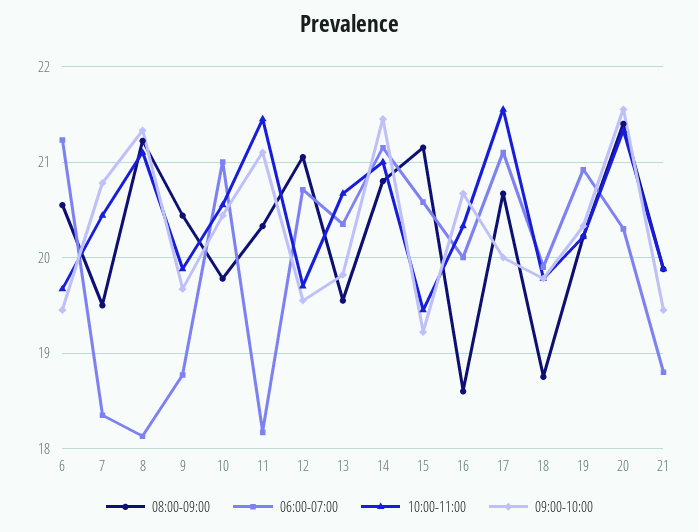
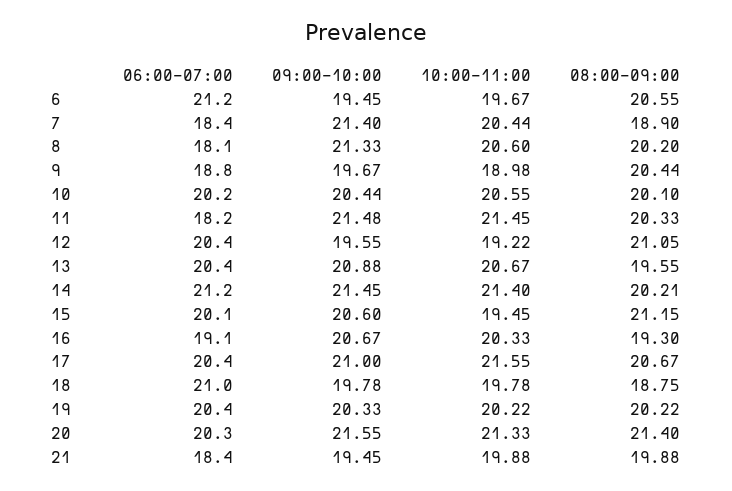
  {
    "08:00-09:00": {
      "6": 20.55,
-     "7": 19.5,
+     "7": 18.9,
-     "8": 21.2,
+     "8": 20.2,
      "9": 20.44,
-     "10": 19.8,
+     "10": 20.1,
      "11": 20.33,
      "12": 21.05,
      "13": 19.55,
-     "14": 20.8,
+     "14": 20.21,
      "15": 21.15,
-     "16": 18.6,
+     "16": 19.3,
      "17": 20.67,
      "18": 18.75,
      "19": 20.22,
      "20": 21.4,
      "21": 19.88
    },
    "06:00-07:00": {
      "6": 21.2,
      "7": 18.4,
      "8": 18.1,
      "9": 18.8,
-     "10": 21,
+     "10": 20.2,
      "11": 18.2,
-     "12": 20.7,
+     "12": 20.4,
      "13": 20.4,
      "14": 21.2,
-     "15": 20.6,
+     "15": 20.1,
-     "16": 20,
+     "16": 19.1,
-     "17": 21.1,
+     "17": 20.4,
-     "18": 19.9,
+     "18": 21,
-     "19": 20.9,
+     "19": 20.4,
      "20": 20.3,
-     "21": 18.8
+     "21": 18.4
    },
    "10:00-11:00": {
      "6": 19.67,
      "7": 20.44,
-     "8": 21.1,
+     "8": 20.6,
-     "9": 19.9,
+     "9": 18.98,
      "10": 20.55,
      "11": 21.45,
-     "12": 19.7,
+     "12": 19.22,
      "13": 20.67,
-     "14": 21,
+     "14": 21.4,
      "15": 19.45,
      "16": 20.33,
      "17": 21.55,
      "18": 19.78,
      "19": 20.22,
      "20": 21.33,
      "21": 19.88
    },
    "09:00-10:00": {
      "6": 19.45,
-     "7": 20.8,
+     "7": 21.4,
      "8": 21.33,
      "9": 19.67,
      "10": 20.44,
-     "11": 21.1,
+     "11": 21.48,
      "12": 19.55,
-     "13": 19.8,
+     "13": 20.88,
      "14": 21.45,
-     "15": 19.2,
+     "15": 20.6,
      "16": 20.67,
-     "17": 20,
+     "17": 21,
      "18": 19.78,
      "19": 20.33,
      "20": 21.55,
      "21": 19.45
    }
  }

